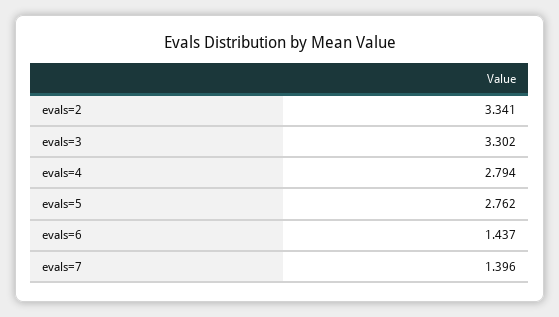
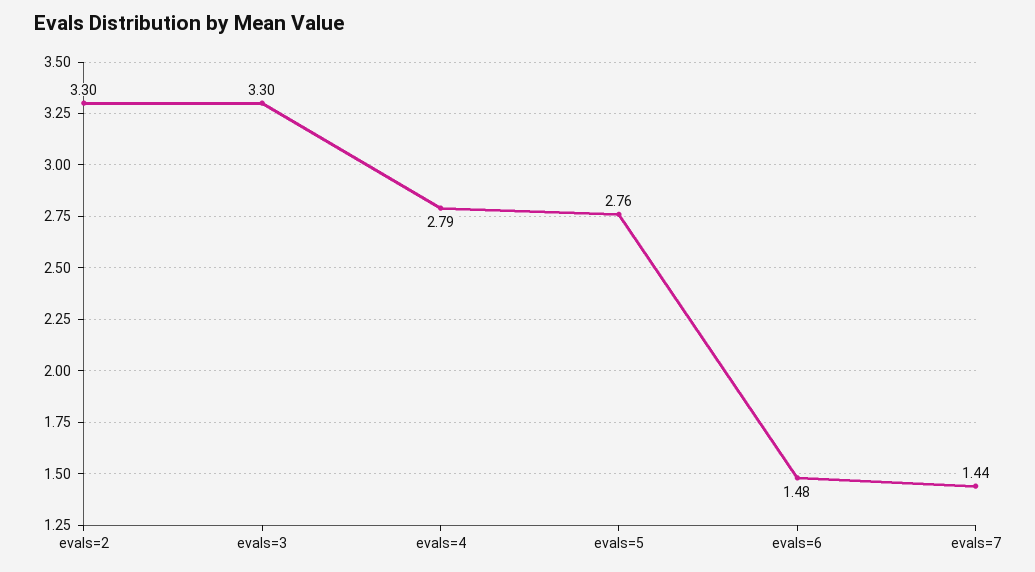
  {
-   "evals=2": 3.341,
+   "evals=2": 3.3,
    "evals=3": 3.302,
    "evals=4": 2.794,
    "evals=5": 2.762,
-   "evals=6": 1.437,
+   "evals=6": 1.48,
-   "evals=7": 1.396
+   "evals=7": 1.44
  }

